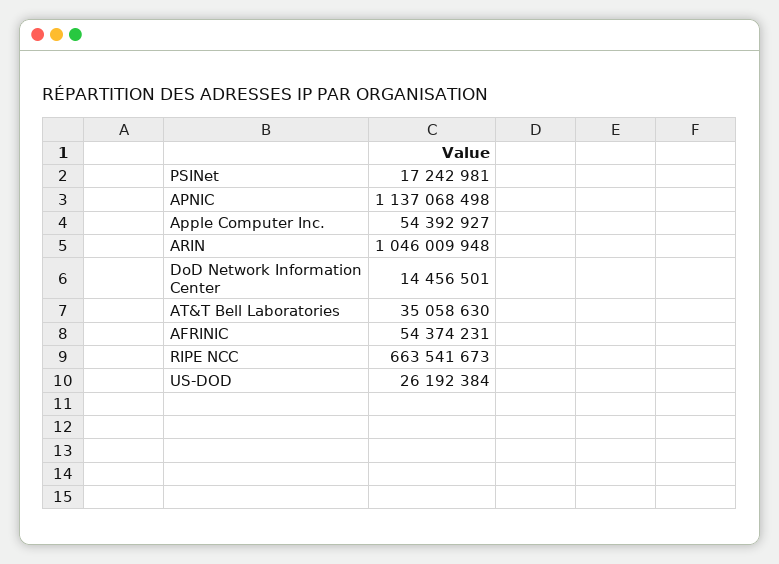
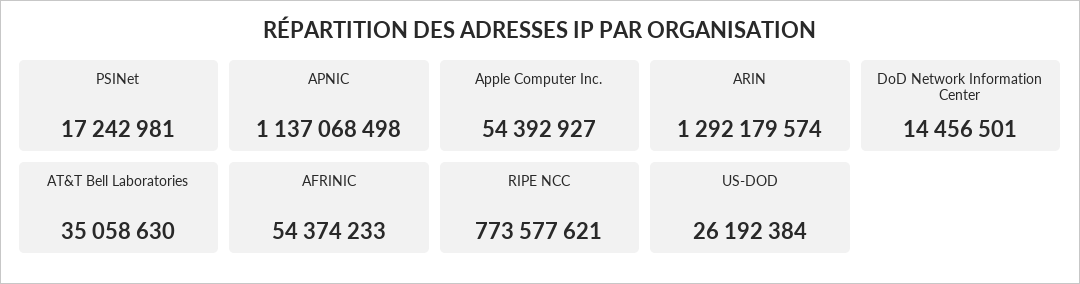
  {
    "PSINet": 17242981,
    "APNIC": 1137068498,
    "Apple Computer Inc.": 54392927,
-   "ARIN": 1046009948,
+   "ARIN": 1292179574,
    "DoD Network Information Center": 14456501,
    "AT&T Bell Laboratories": 35058630,
-   "AFRINIC": 54374231,
+   "AFRINIC": 54374233,
-   "RIPE NCC": 663541673,
+   "RIPE NCC": 773577621,
    "US-DOD": 26192384
  }

